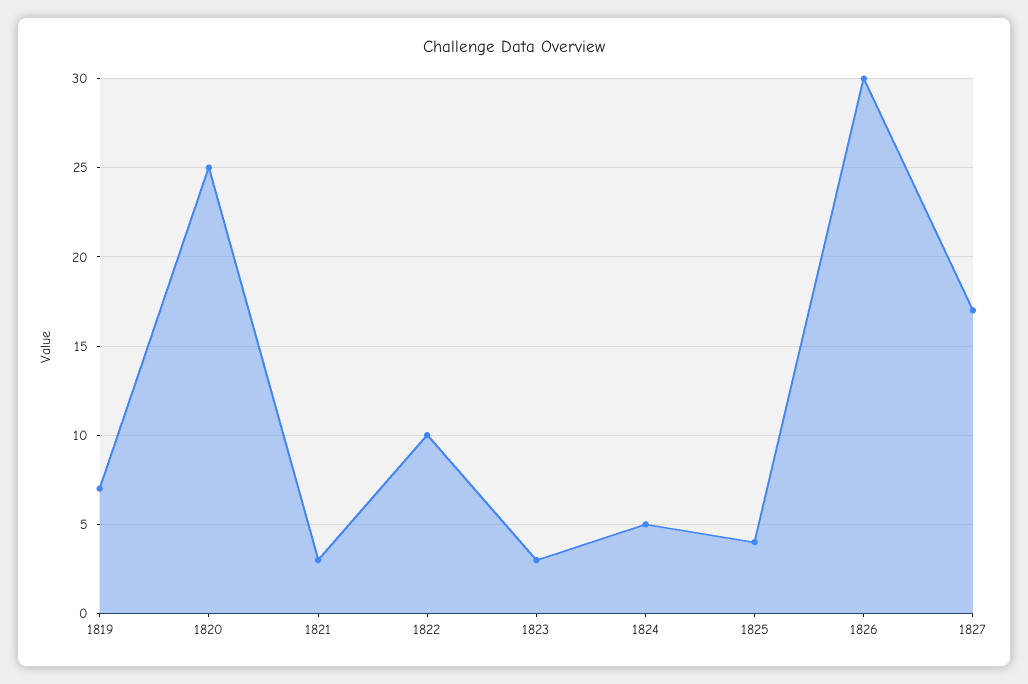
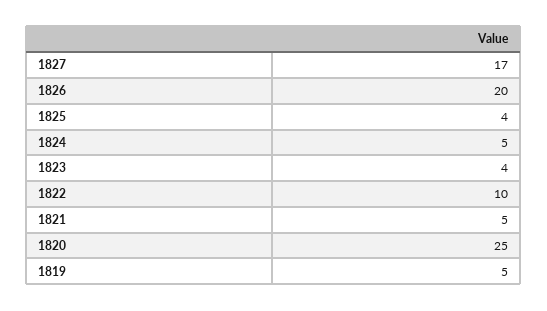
  {
-   "1819": 7,
+   "1819": 5,
    "1820": 25,
-   "1821": 3,
+   "1821": 5,
    "1822": 10,
-   "1823": 3,
+   "1823": 4,
    "1824": 5,
    "1825": 4,
-   "1826": 30,
+   "1826": 20,
    "1827": 17
  }

